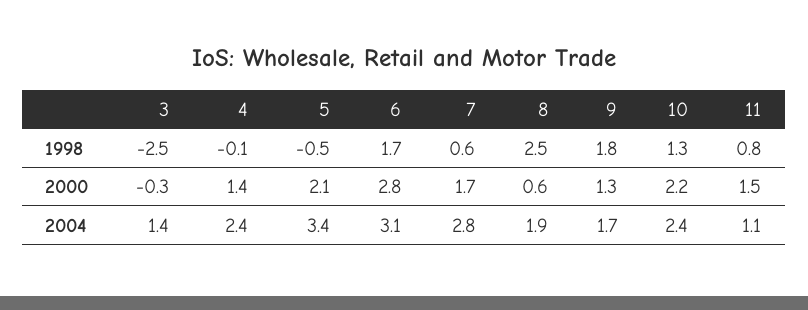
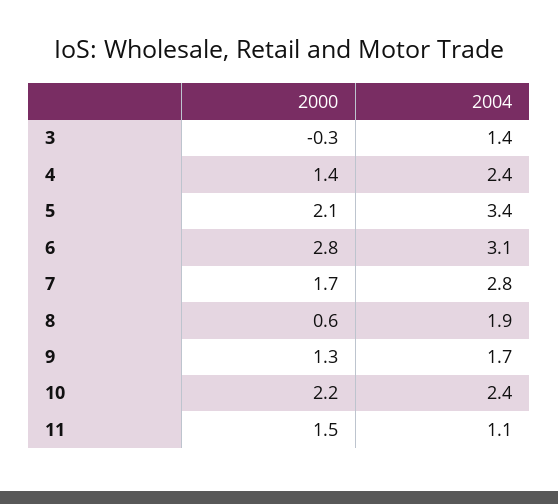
  {
    "3": {
-     "1998": -2.5,
      "2000": -0.3,
      "2004": 1.4
    },
    "4": {
-     "1998": -0.1,
      "2000": 1.4,
      "2004": 2.4
    },
    "5": {
-     "1998": -0.5,
      "2000": 2.1,
      "2004": 3.4
    },
    "6": {
-     "1998": 1.7,
      "2000": 2.8,
      "2004": 3.1
    },
    "7": {
-     "1998": 0.6,
      "2000": 1.7,
      "2004": 2.8
    },
    "8": {
-     "1998": 2.5,
      "2000": 0.6,
      "2004": 1.9
    },
    "9": {
-     "1998": 1.8,
      "2000": 1.3,
      "2004": 1.7
    },
    "10": {
-     "1998": 1.3,
      "2000": 2.2,
      "2004": 2.4
    },
    "11": {
-     "1998": 0.8,
      "2000": 1.5,
      "2004": 1.1
    }
  }

